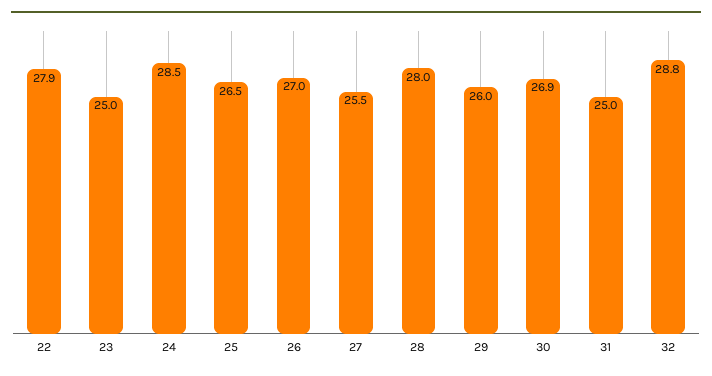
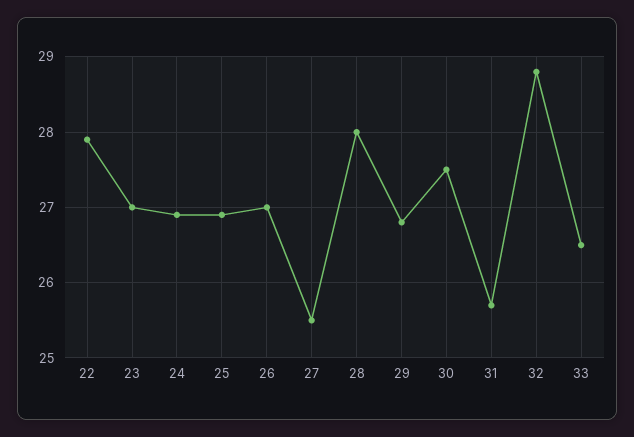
  {
    "22": 27.9,
-   "23": 25,
+   "23": 27,
-   "24": 28.5,
+   "24": 26.9,
-   "25": 26.5,
+   "25": 26.9,
    "26": 27,
    "27": 25.5,
    "28": 28,
-   "29": 26,
+   "29": 26.8,
-   "30": 26.9,
+   "30": 27.5,
-   "31": 25,
+   "31": 25.7,
-   "32": 28.8
+   "32": 28.8,
+   "33": 26.5
  }

